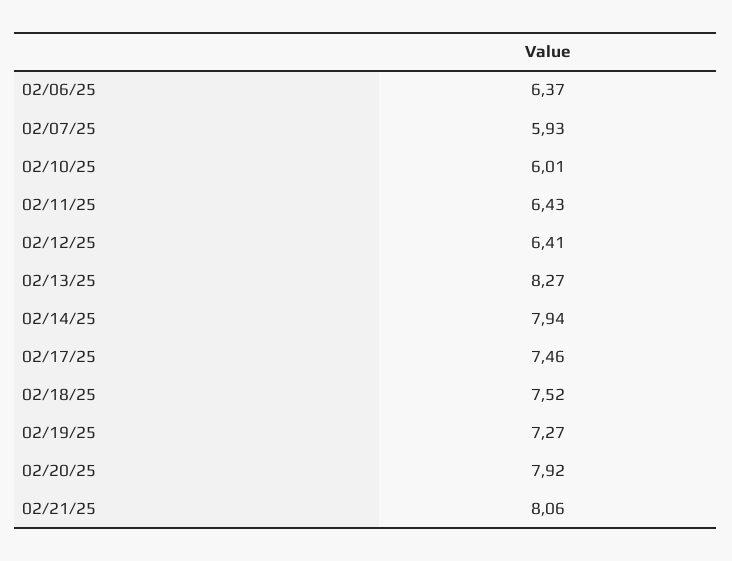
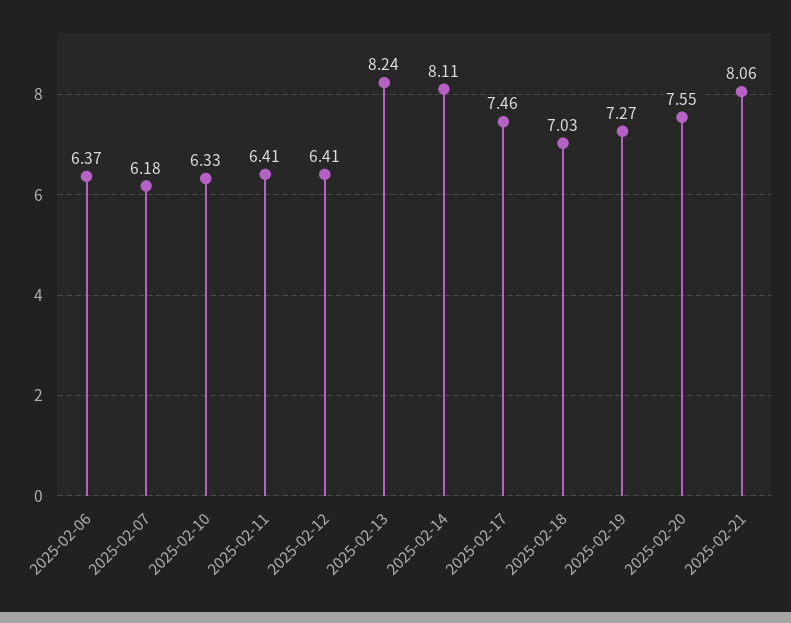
  {
    "02/06/25": 6.37,
-   "02/07/25": 5.93,
+   "02/07/25": 6.18,
-   "02/10/25": 6.01,
+   "02/10/25": 6.33,
-   "02/11/25": 6.43,
+   "02/11/25": 6.41,
    "02/12/25": 6.41,
-   "02/13/25": 8.27,
+   "02/13/25": 8.24,
-   "02/14/25": 7.94,
+   "02/14/25": 8.11,
    "02/17/25": 7.46,
-   "02/18/25": 7.52,
+   "02/18/25": 7.03,
    "02/19/25": 7.27,
-   "02/20/25": 7.92,
+   "02/20/25": 7.55,
    "02/21/25": 8.06
  }

